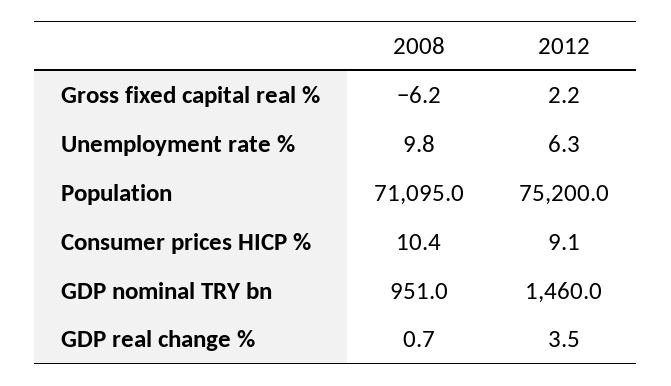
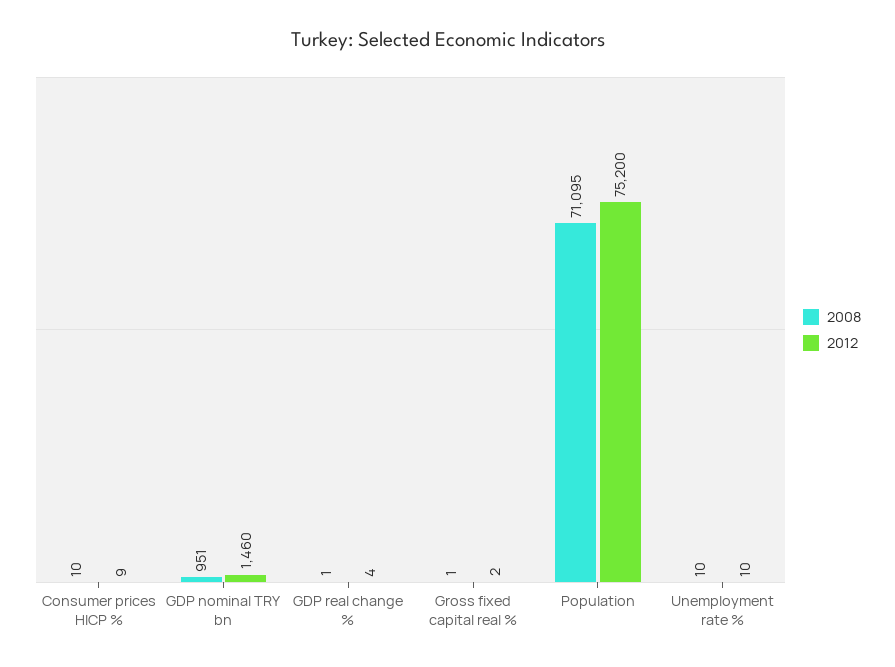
  {
    "2008": {
-     "Gross fixed capital real %": -6.2,
+     "Gross fixed capital real %": 1,
      "Unemployment rate %": 9.8,
      "Population": 71095,
      "Consumer prices HICP %": 10.4,
      "GDP nominal TRY bn": 951,
      "GDP real change %": 0.7
    },
    "2012": {
      "Gross fixed capital real %": 2.2,
-     "Unemployment rate %": 6.3,
+     "Unemployment rate %": 10,
      "Population": 75200,
      "Consumer prices HICP %": 9.1,
      "GDP nominal TRY bn": 1460,
      "GDP real change %": 3.5
    }
  }

